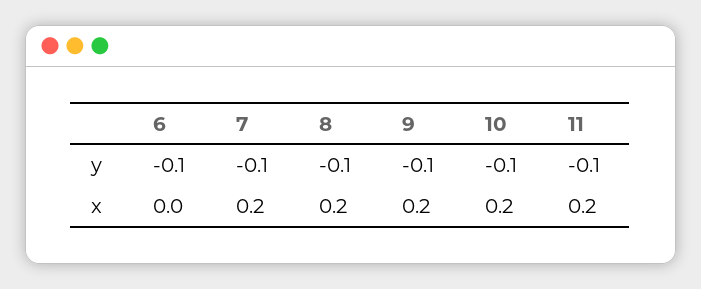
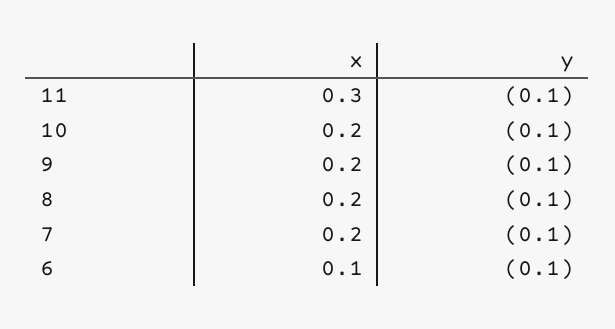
  {
    "6": {
      "y": -0.1,
-     "x": 0
+     "x": 0.1
    },
    "7": {
      "y": -0.1,
      "x": 0.2
    },
    "8": {
      "y": -0.1,
      "x": 0.2
    },
    "9": {
      "y": -0.1,
      "x": 0.2
    },
    "10": {
      "y": -0.1,
      "x": 0.2
    },
    "11": {
      "y": -0.1,
-     "x": 0.2
+     "x": 0.3
    }
  }

